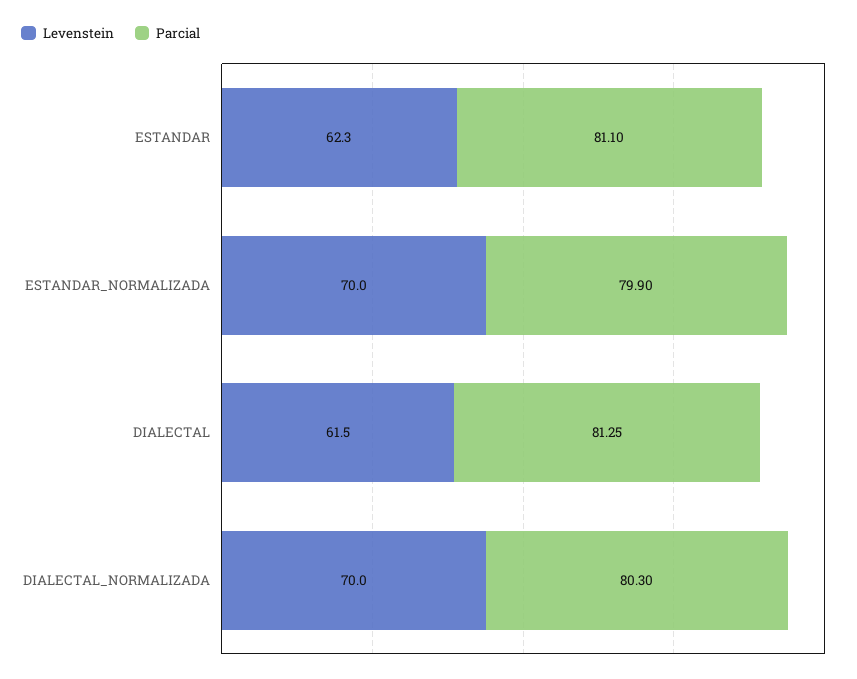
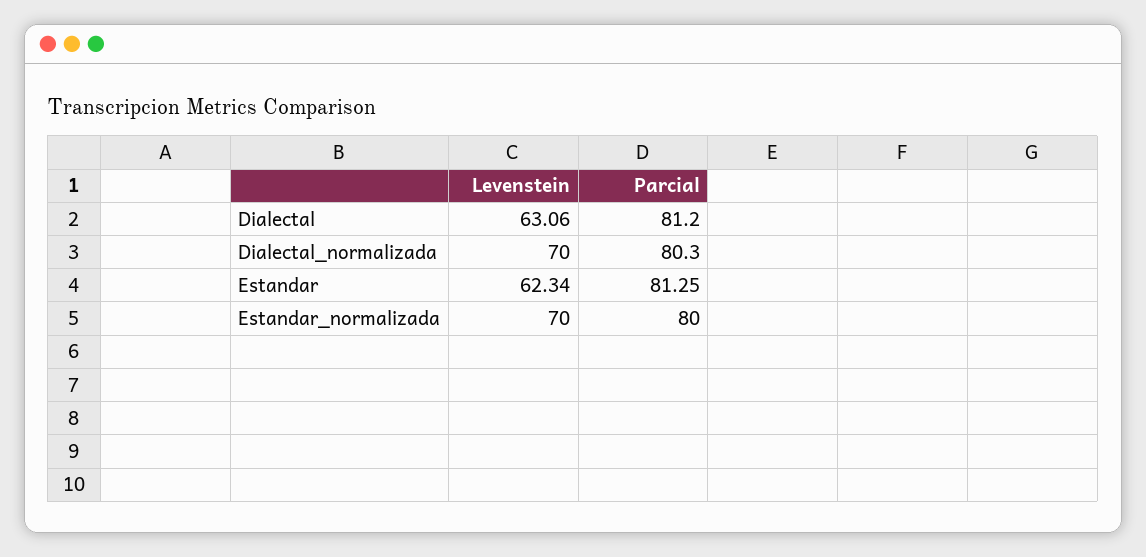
  {
    "Levenstein": {
      "ESTANDAR": 62.34,
      "ESTANDAR_NORMALIZADA": 70,
-     "DIALECTAL": 61.5,
+     "DIALECTAL": 63.06,
      "DIALECTAL_NORMALIZADA": 70
    },
    "Parcial": {
-     "ESTANDAR": 81.1,
+     "ESTANDAR": 81.25,
-     "ESTANDAR_NORMALIZADA": 79.9,
+     "ESTANDAR_NORMALIZADA": 80,
-     "DIALECTAL": 81.25,
+     "DIALECTAL": 81.2,
      "DIALECTAL_NORMALIZADA": 80.3
    }
  }

